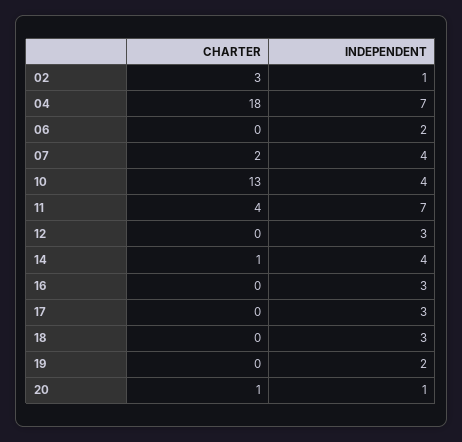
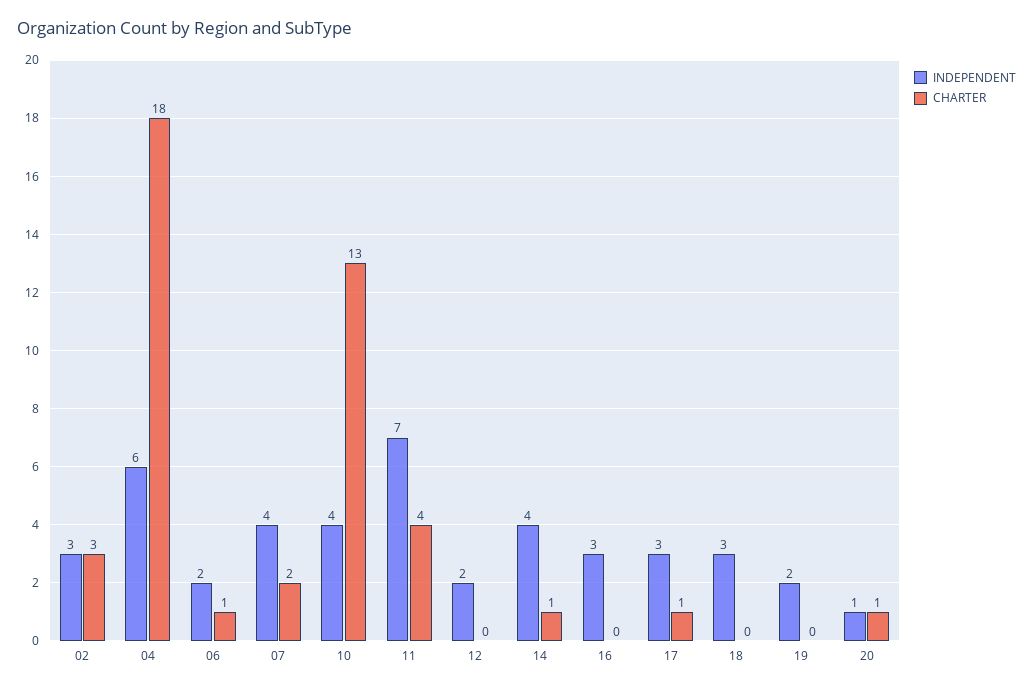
  {
    "CHARTER": {
      "02": 3,
      "04": 18,
-     "06": 0,
+     "06": 1,
      "07": 2,
      "10": 13,
      "11": 4,
      "12": 0,
      "14": 1,
      "16": 0,
-     "17": 0,
+     "17": 1,
      "18": 0,
      "19": 0,
      "20": 1
    },
    "INDEPENDENT": {
-     "02": 1,
+     "02": 3,
-     "04": 7,
+     "04": 6,
      "06": 2,
      "07": 4,
      "10": 4,
      "11": 7,
-     "12": 3,
+     "12": 2,
      "14": 4,
      "16": 3,
      "17": 3,
      "18": 3,
      "19": 2,
      "20": 1
    }
  }

